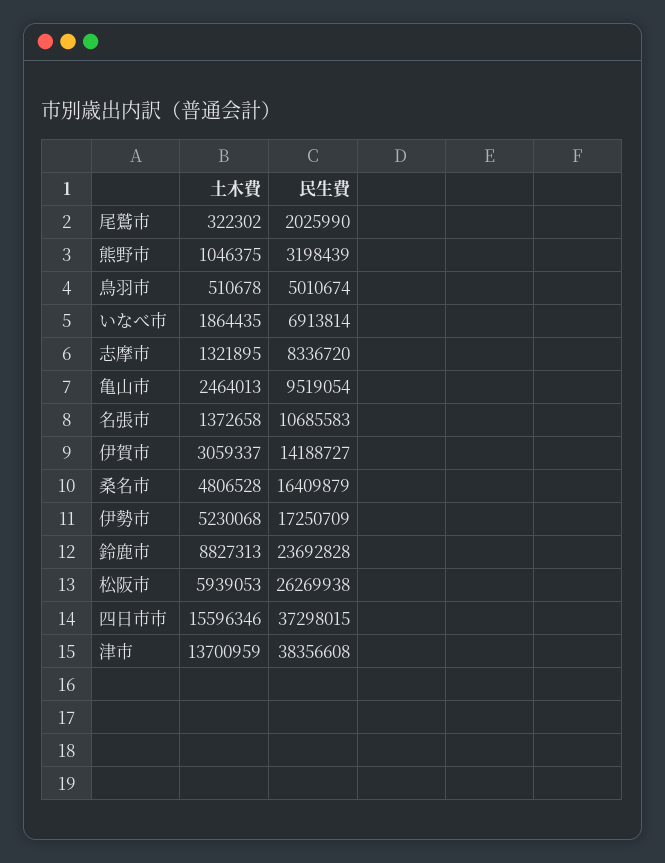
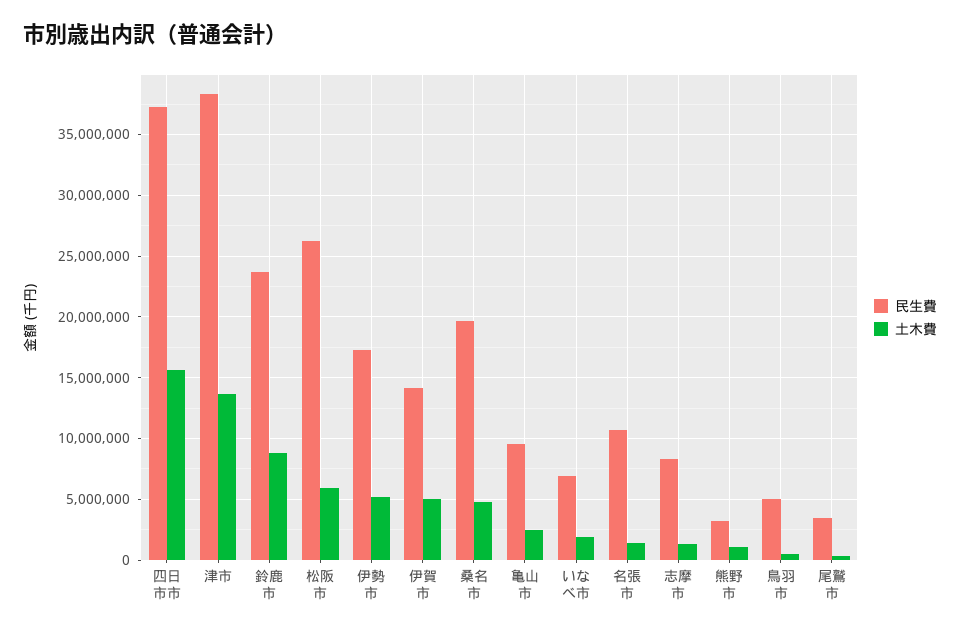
  {
    "土木費": {
      "尾鷲市": 322302,
      "熊野市": 1046375,
      "鳥羽市": 510678,
      "いなべ市": 1864435,
      "志摩市": 1321895,
      "亀山市": 2464013,
      "名張市": 1372658,
-     "伊賀市": 3059337,
+     "伊賀市": 5000000,
      "桑名市": 4806528,
      "伊勢市": 5230068,
      "鈴鹿市": 8827313,
      "松阪市": 5939053,
      "四日市市": 15596346,
      "津市": 13700959
    },
    "民生費": {
-     "尾鷲市": 2025990,
+     "尾鷲市": 3500000,
      "熊野市": 3198439,
      "鳥羽市": 5010674,
      "いなべ市": 6913814,
      "志摩市": 8336720,
      "亀山市": 9519054,
      "名張市": 10685583,
      "伊賀市": 14188727,
-     "桑名市": 16409879,
+     "桑名市": 19500000,
      "伊勢市": 17250709,
      "鈴鹿市": 23692828,
      "松阪市": 26269938,
      "四日市市": 37298015,
      "津市": 38356608
    }
  }

